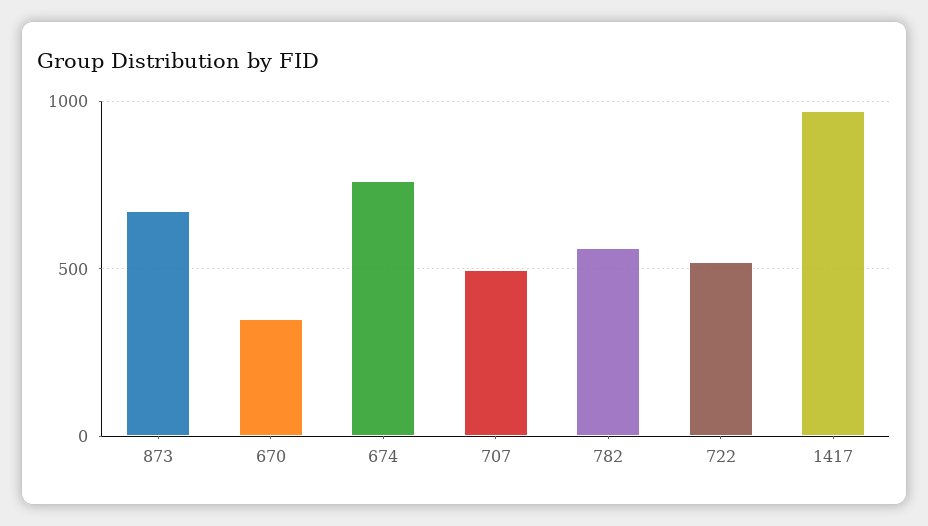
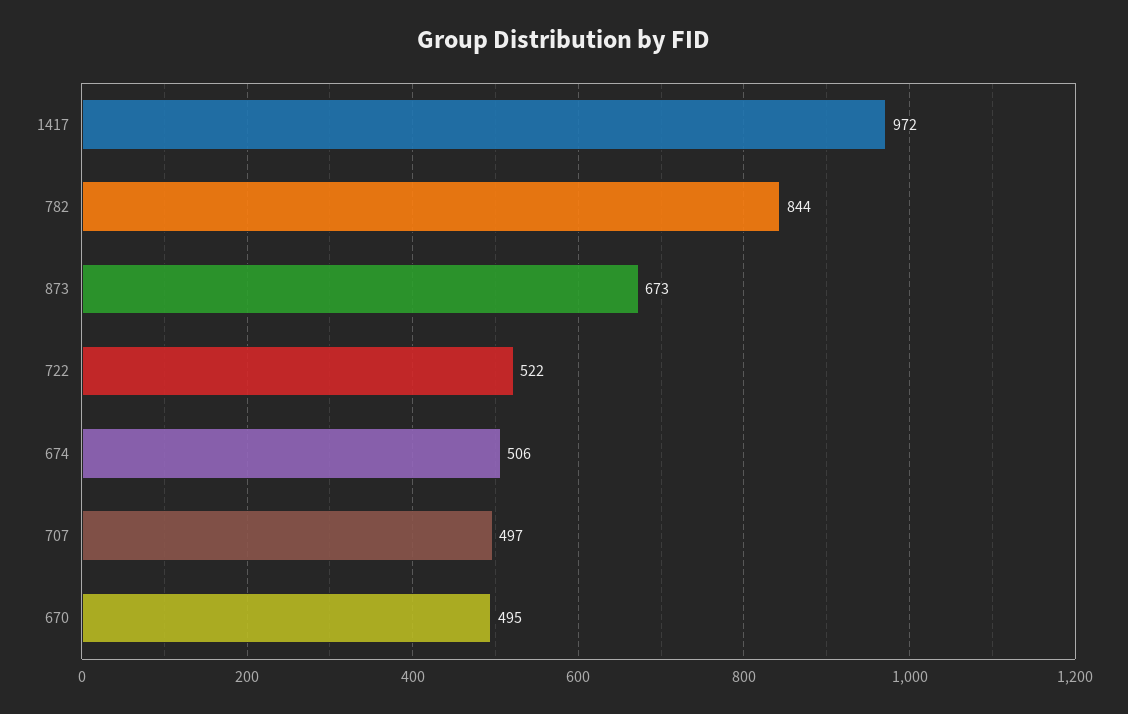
  {
    "873": 673,
-   "670": 350,
+   "670": 495,
-   "674": 750,
+   "674": 506,
    "707": 497,
-   "782": 550,
+   "782": 844,
    "722": 522,
    "1417": 972
  }

